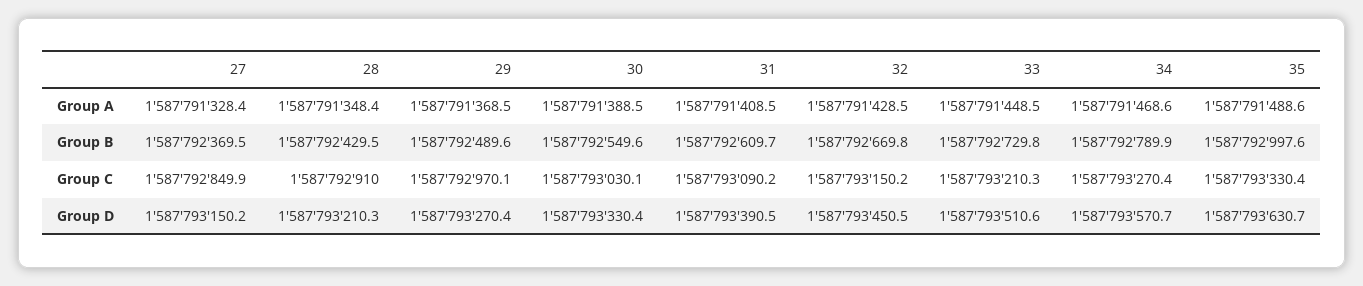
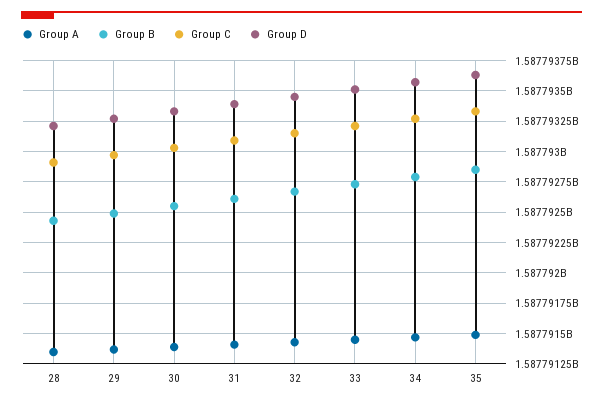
  {
    "Group A": {
-     "27": 1587791328.4,
      "28": 1587791348.4,
      "29": 1587791368.5,
      "30": 1587791388.5,
      "31": 1587791408.5,
      "32": 1587791428.5,
      "33": 1587791448.5,
      "34": 1587791468.6,
      "35": 1587791488.6
    },
    "Group B": {
-     "27": 1587792369.5,
      "28": 1587792429.5,
      "29": 1587792489.6,
      "30": 1587792549.6,
      "31": 1587792609.7,
      "32": 1587792669.8,
      "33": 1587792729.8,
      "34": 1587792789.9,
-     "35": 1587792997.6
+     "35": 1587792850
    },
    "Group C": {
-     "27": 1587792849.9,
      "28": 1587792910,
      "29": 1587792970.1,
      "30": 1587793030.1,
      "31": 1587793090.2,
      "32": 1587793150.2,
      "33": 1587793210.3,
      "34": 1587793270.4,
      "35": 1587793330.4
    },
    "Group D": {
-     "27": 1587793150.2,
      "28": 1587793210.3,
      "29": 1587793270.4,
      "30": 1587793330.4,
      "31": 1587793390.5,
      "32": 1587793450.5,
      "33": 1587793510.6,
      "34": 1587793570.7,
      "35": 1587793630.7
    }
  }

